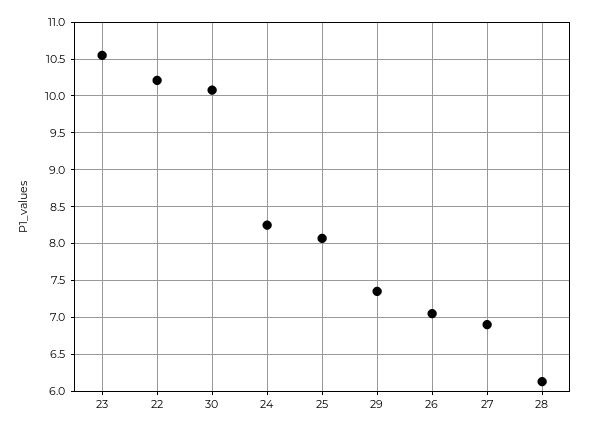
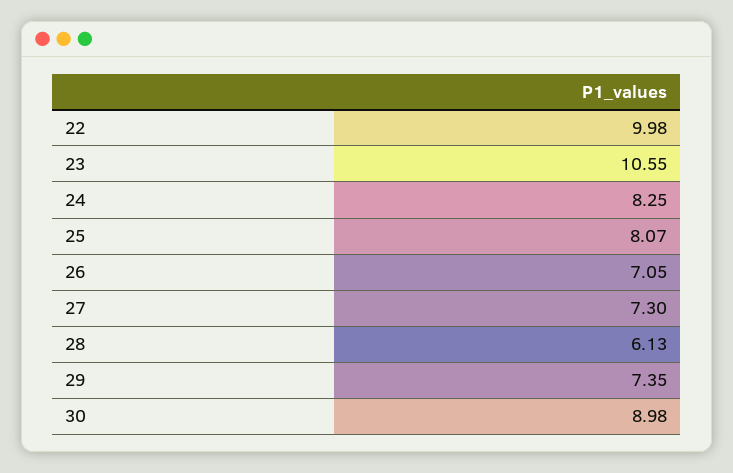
  {
    "23": 10.55,
-   "22": 10.2,
+   "22": 9.98,
-   "30": 10.1,
+   "30": 8.98,
    "24": 8.25,
    "25": 8.07,
    "29": 7.35,
    "26": 7.05,
-   "27": 6.9,
+   "27": 7.3,
    "28": 6.13
  }

